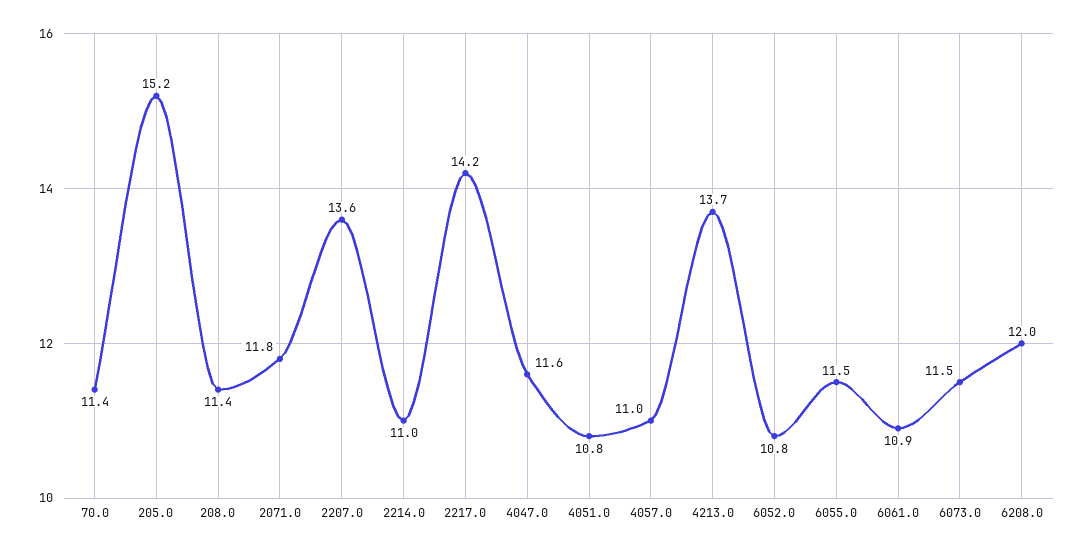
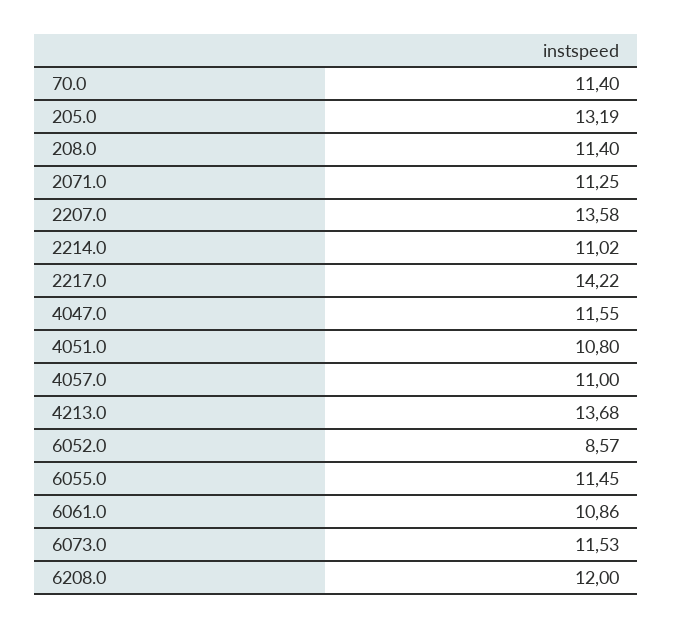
  {
    "70.0": 11.4,
-   "205.0": 15.2,
+   "205.0": 13.19,
    "208.0": 11.4,
-   "2071.0": 11.8,
+   "2071.0": 11.25,
    "2207.0": 13.58,
    "2214.0": 11.02,
    "2217.0": 14.22,
    "4047.0": 11.55,
    "4051.0": 10.8,
    "4057.0": 11,
    "4213.0": 13.68,
-   "6052.0": 10.8,
+   "6052.0": 8.57,
    "6055.0": 11.45,
    "6061.0": 10.86,
    "6073.0": 11.53,
    "6208.0": 12
  }

